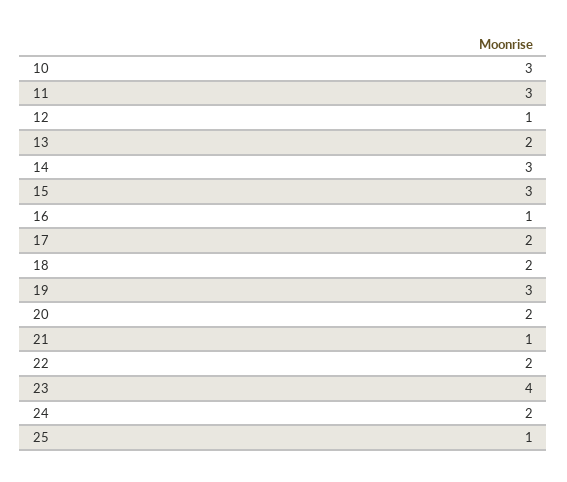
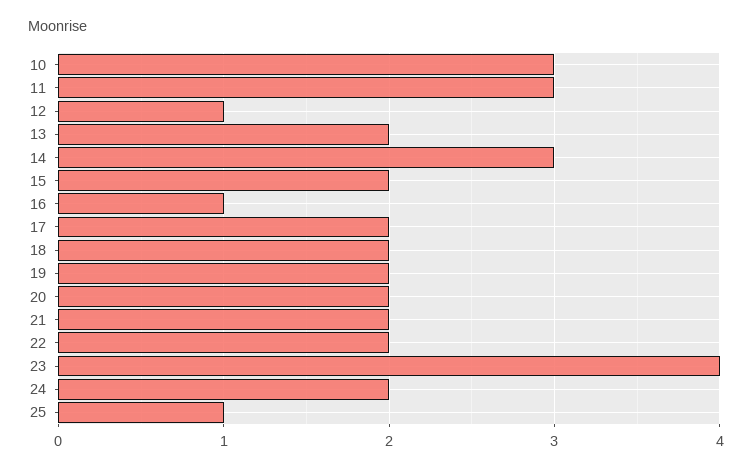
  {
    "10": 3,
    "11": 3,
    "12": 1,
    "13": 2,
    "14": 3,
-   "15": 3,
+   "15": 2,
    "16": 1,
    "17": 2,
    "18": 2,
-   "19": 3,
+   "19": 2,
    "20": 2,
-   "21": 1,
+   "21": 2,
    "22": 2,
    "23": 4,
    "24": 2,
    "25": 1
  }

